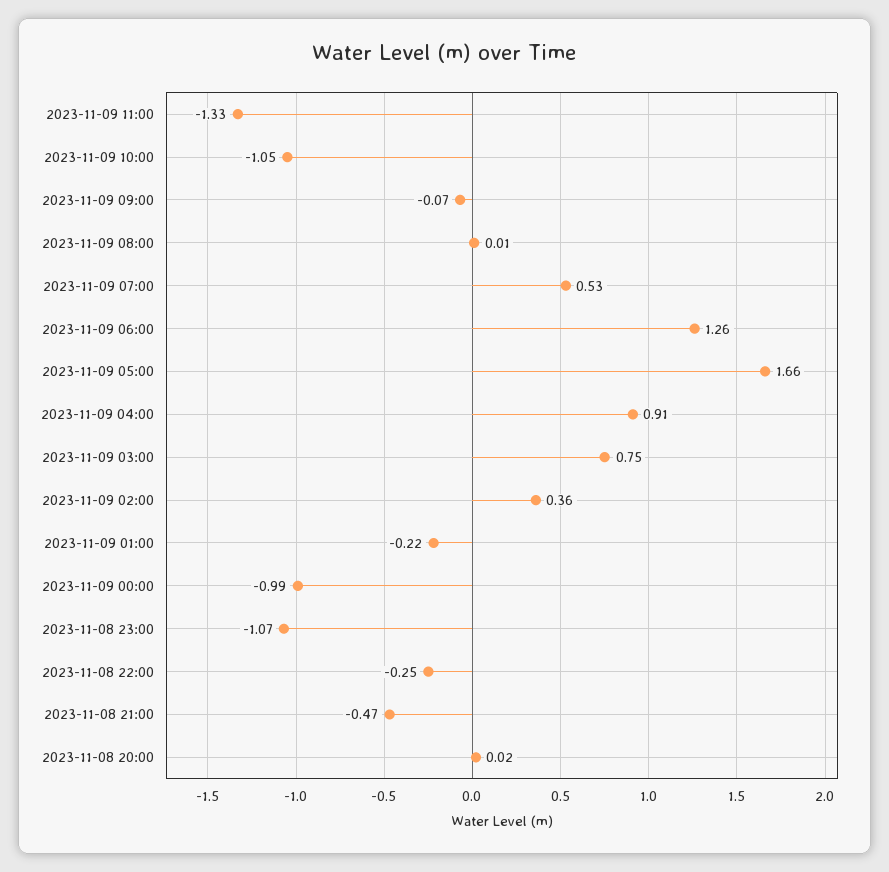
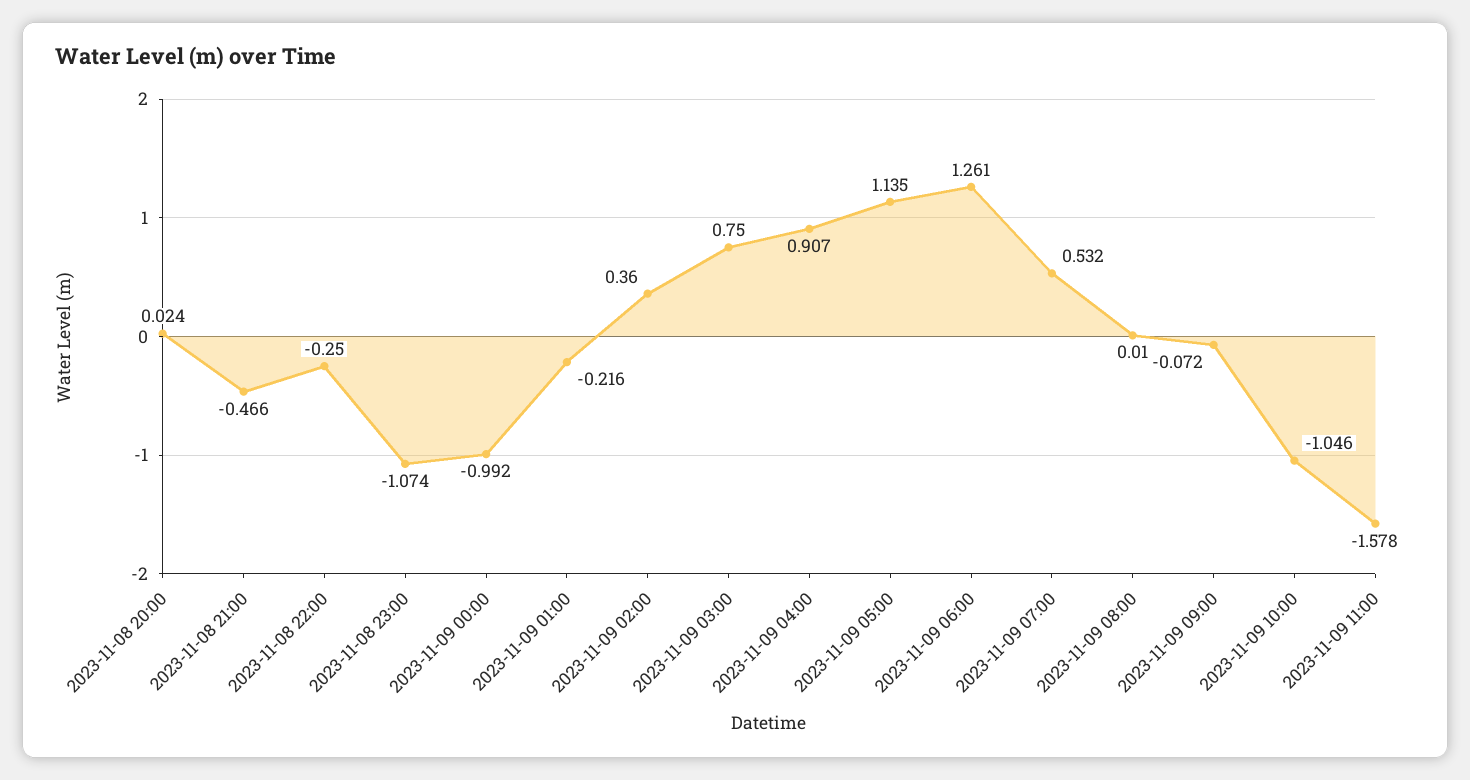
  {
-   "2023-11-09 11:00": -1.33,
+   "2023-11-09 11:00": -1.578,
    "2023-11-09 10:00": -1.046,
    "2023-11-09 09:00": -0.072,
    "2023-11-09 08:00": 0.01,
    "2023-11-09 07:00": 0.532,
    "2023-11-09 06:00": 1.261,
-   "2023-11-09 05:00": 1.66,
+   "2023-11-09 05:00": 1.135,
    "2023-11-09 04:00": 0.907,
    "2023-11-09 03:00": 0.75,
    "2023-11-09 02:00": 0.36,
    "2023-11-09 01:00": -0.216,
    "2023-11-09 00:00": -0.992,
    "2023-11-08 23:00": -1.074,
    "2023-11-08 22:00": -0.25,
    "2023-11-08 21:00": -0.466,
    "2023-11-08 20:00": 0.024
  }

